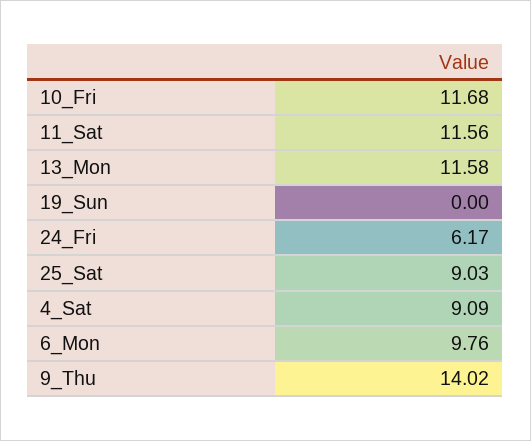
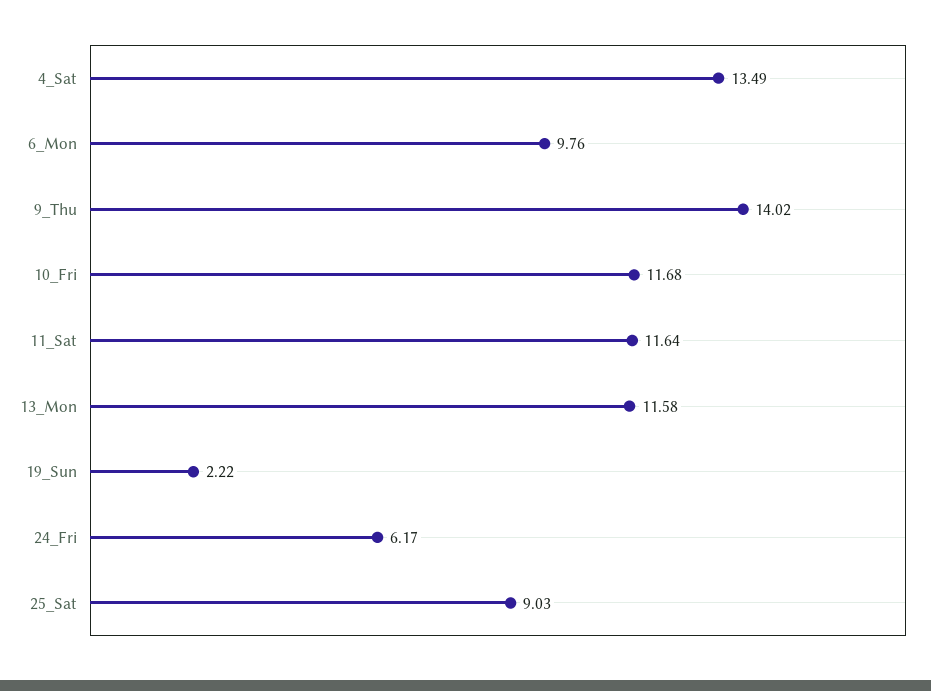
  {
    "10_Fri": 11.68,
-   "11_Sat": 11.56,
+   "11_Sat": 11.64,
    "13_Mon": 11.58,
-   "19_Sun": 0,
+   "19_Sun": 2.22,
    "24_Fri": 6.17,
    "25_Sat": 9.03,
-   "4_Sat": 9.09,
+   "4_Sat": 13.49,
    "6_Mon": 9.76,
    "9_Thu": 14.02
  }

